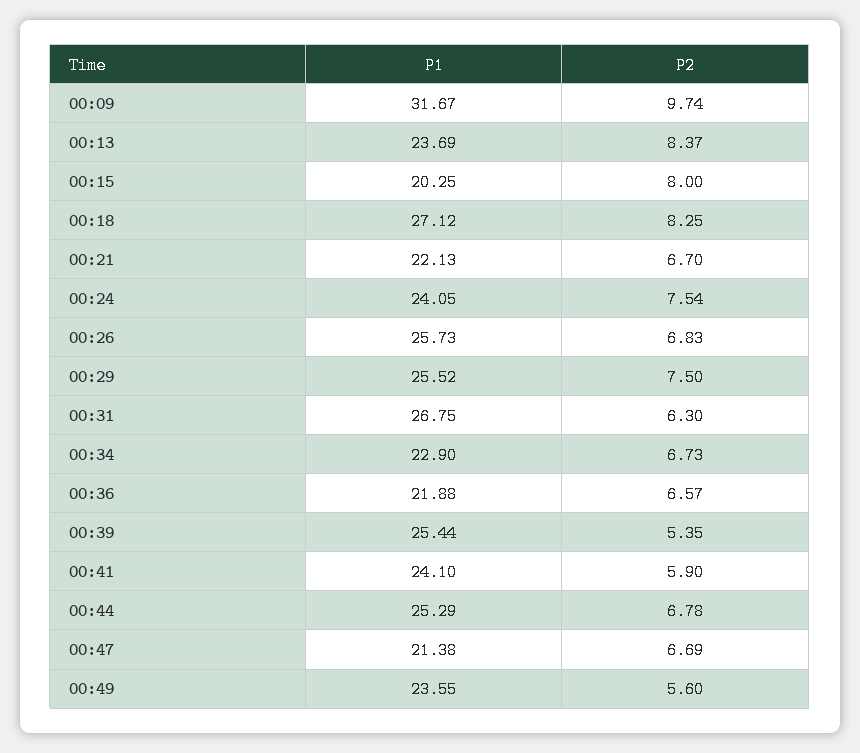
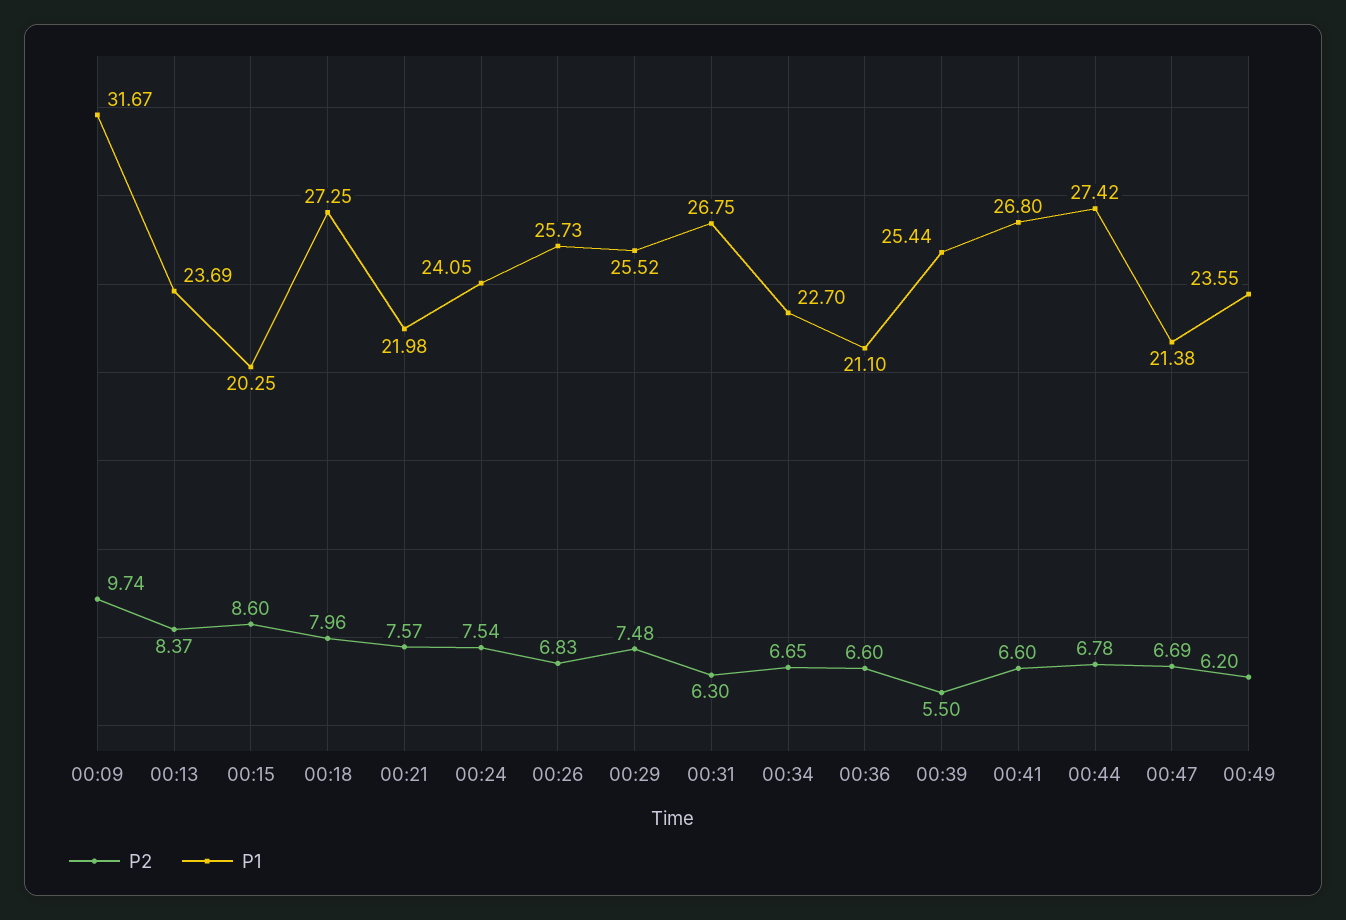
  {
    "P1": {
      "00:09": 31.67,
      "00:13": 23.69,
      "00:15": 20.25,
-     "00:18": 27.12,
+     "00:18": 27.25,
-     "00:21": 22.13,
+     "00:21": 21.98,
      "00:24": 24.05,
      "00:26": 25.73,
      "00:29": 25.52,
      "00:31": 26.75,
-     "00:34": 22.9,
+     "00:34": 22.7,
-     "00:36": 21.88,
+     "00:36": 21.1,
      "00:39": 25.44,
-     "00:41": 24.1,
+     "00:41": 26.8,
-     "00:44": 25.29,
+     "00:44": 27.42,
      "00:47": 21.38,
      "00:49": 23.55
    },
    "P2": {
      "00:09": 9.74,
      "00:13": 8.37,
-     "00:15": 8,
+     "00:15": 8.6,
-     "00:18": 8.25,
+     "00:18": 7.96,
-     "00:21": 6.7,
+     "00:21": 7.57,
      "00:24": 7.54,
      "00:26": 6.83,
-     "00:29": 7.5,
+     "00:29": 7.48,
      "00:31": 6.3,
-     "00:34": 6.73,
+     "00:34": 6.65,
-     "00:36": 6.57,
+     "00:36": 6.6,
-     "00:39": 5.35,
+     "00:39": 5.5,
-     "00:41": 5.9,
+     "00:41": 6.6,
      "00:44": 6.78,
      "00:47": 6.69,
-     "00:49": 5.6
+     "00:49": 6.2
    }
  }

